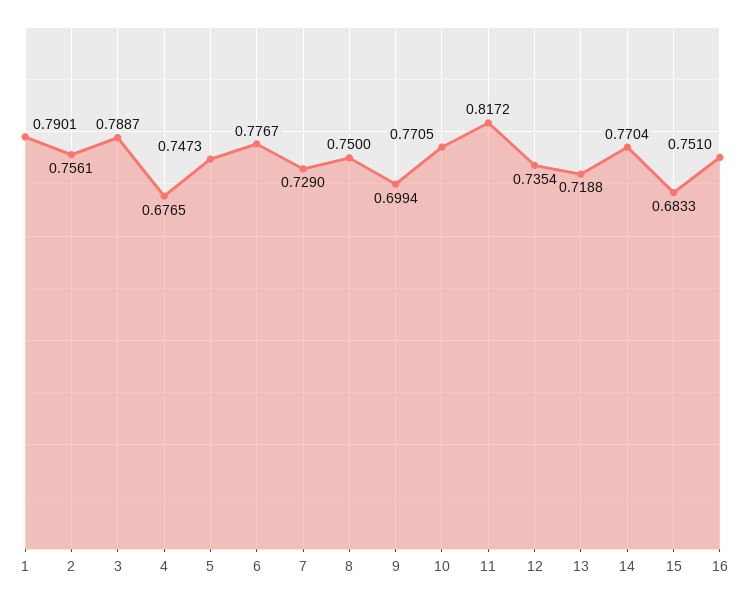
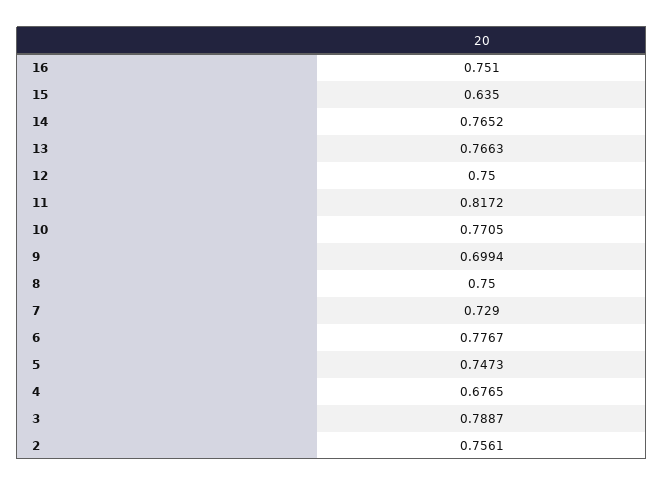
  {
-   "1": 0.7901,
    "2": 0.7561,
    "3": 0.7887,
    "4": 0.6765,
    "5": 0.7473,
    "6": 0.7767,
    "7": 0.729,
    "8": 0.75,
    "9": 0.6994,
    "10": 0.7705,
    "11": 0.8172,
-   "12": 0.7354,
+   "12": 0.75,
-   "13": 0.7188,
+   "13": 0.7663,
-   "14": 0.7704,
+   "14": 0.7652,
-   "15": 0.6833,
+   "15": 0.635,
    "16": 0.751
  }

